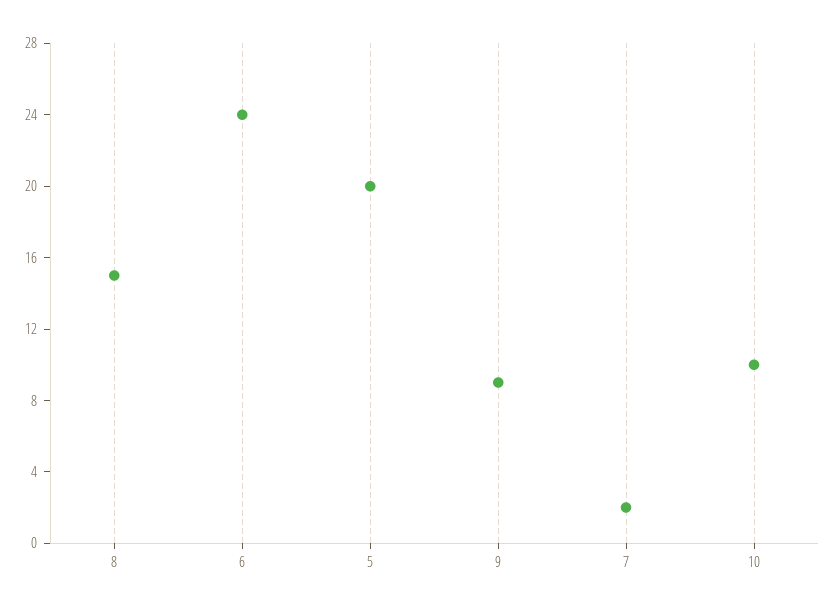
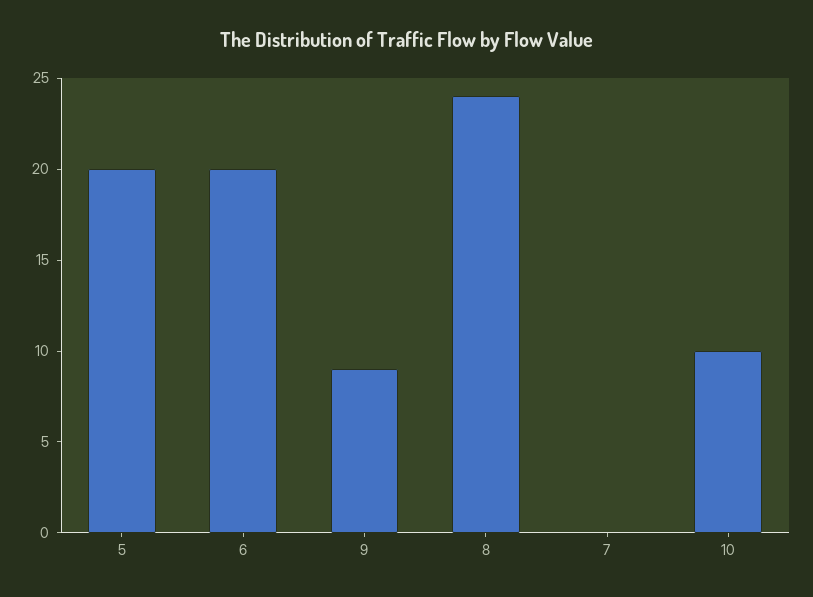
  {
-   "8": 15,
+   "8": 24,
-   "6": 24,
+   "6": 20,
    "5": 20,
    "9": 9,
-   "7": 2,
+   "7": 0,
    "10": 10
  }

